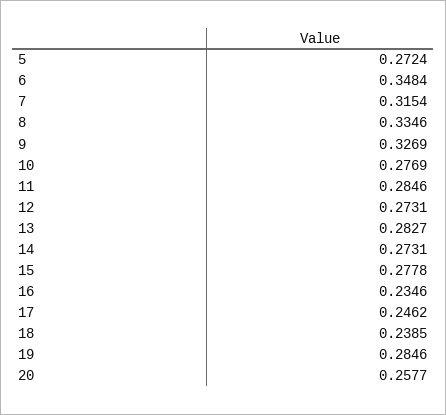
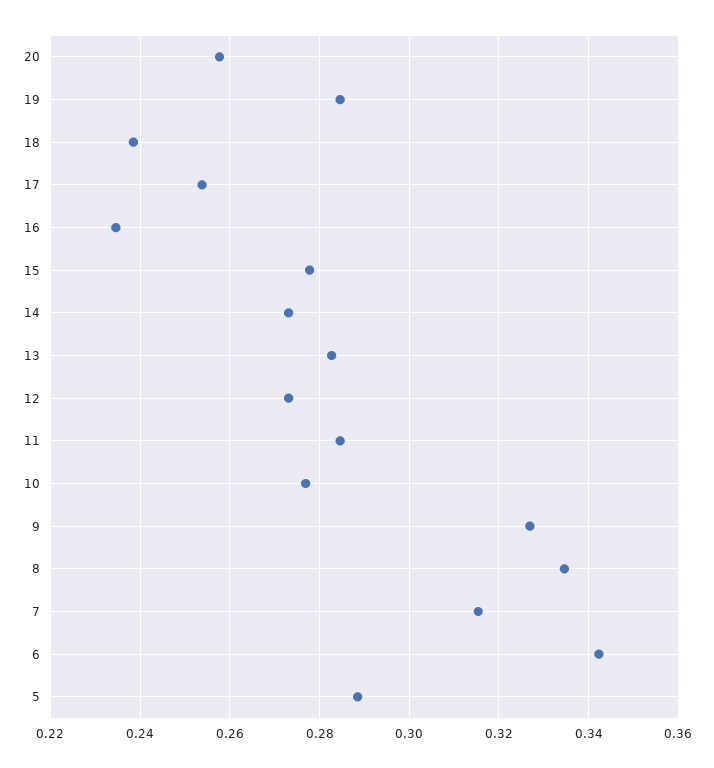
  {
-   "5": 0.2724,
+   "5": 0.288,
-   "6": 0.3484,
+   "6": 0.342,
    "7": 0.3154,
    "8": 0.3346,
    "9": 0.3269,
    "10": 0.2769,
    "11": 0.2846,
    "12": 0.2731,
    "13": 0.2827,
    "14": 0.2731,
    "15": 0.2778,
    "16": 0.2346,
-   "17": 0.2462,
+   "17": 0.254,
    "18": 0.2385,
    "19": 0.2846,
    "20": 0.2577
  }

